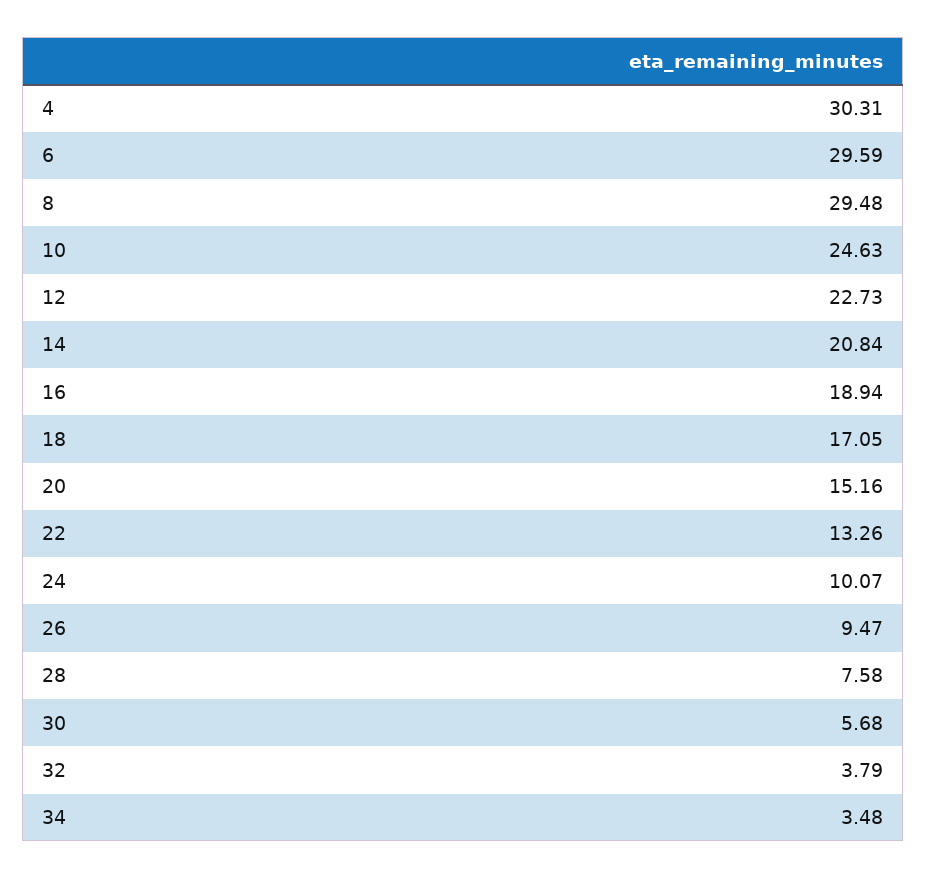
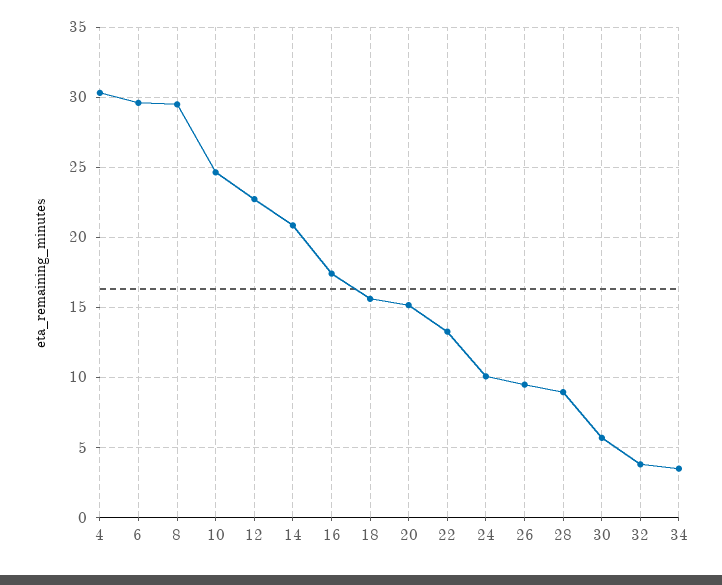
  {
    "4": 30.31,
    "6": 29.59,
    "8": 29.48,
    "10": 24.63,
    "12": 22.73,
    "14": 20.84,
-   "16": 18.94,
+   "16": 17.5,
-   "18": 17.05,
+   "18": 15.5,
    "20": 15.16,
    "22": 13.26,
    "24": 10.07,
    "26": 9.47,
-   "28": 7.58,
+   "28": 9,
    "30": 5.68,
    "32": 3.79,
    "34": 3.48
  }

